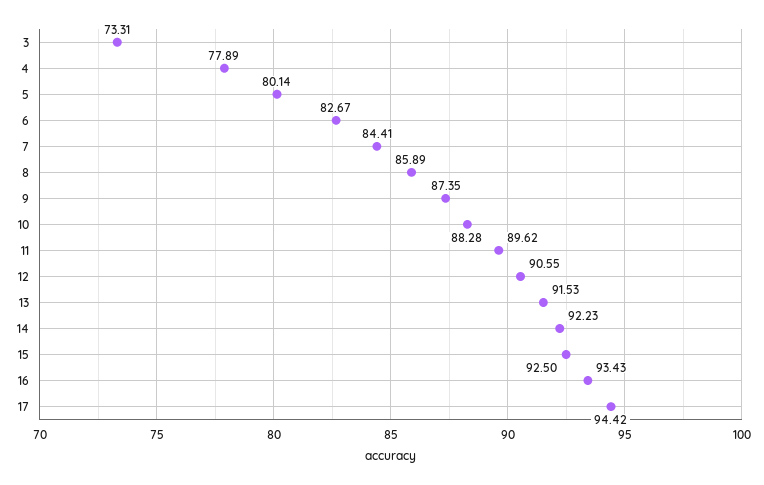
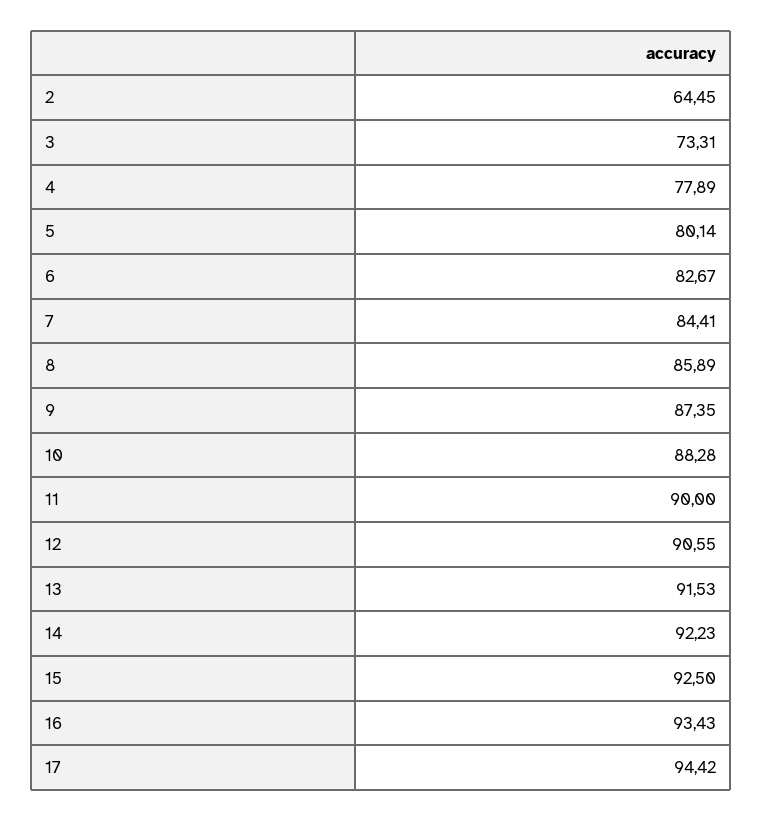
  {
    "3": 73.31,
    "4": 77.89,
    "5": 80.14,
    "6": 82.67,
    "7": 84.41,
    "8": 85.89,
    "9": 87.35,
    "10": 88.28,
-   "11": 89.62,
+   "11": 90,
    "12": 90.55,
    "13": 91.53,
    "14": 92.23,
    "15": 92.5,
    "16": 93.43,
-   "17": 94.42
+   "17": 94.42,
+   "2": 64.45
  }

